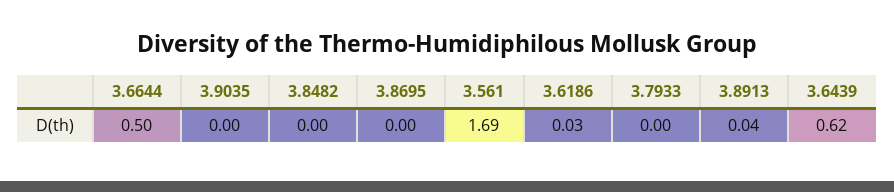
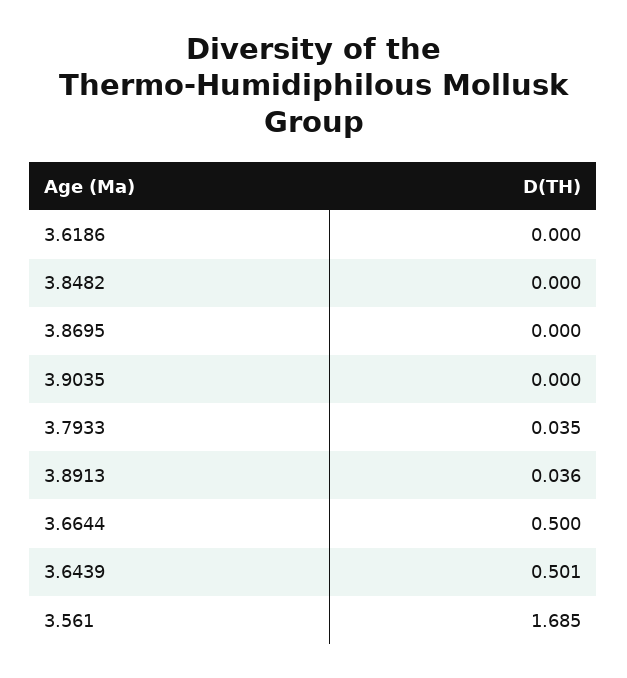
  {
    "3.6644": 0.5,
    "3.9035": 0,
    "3.8482": 0,
    "3.8695": 0,
    "3.561": 1.685,
-   "3.6186": 0.03,
+   "3.6186": 0,
-   "3.7933": 0,
+   "3.7933": 0.035,
    "3.8913": 0.036,
-   "3.6439": 0.62
+   "3.6439": 0.501
  }

